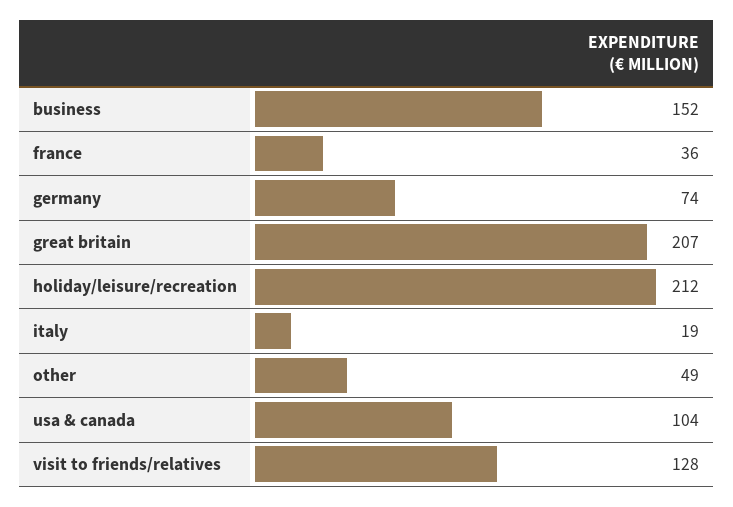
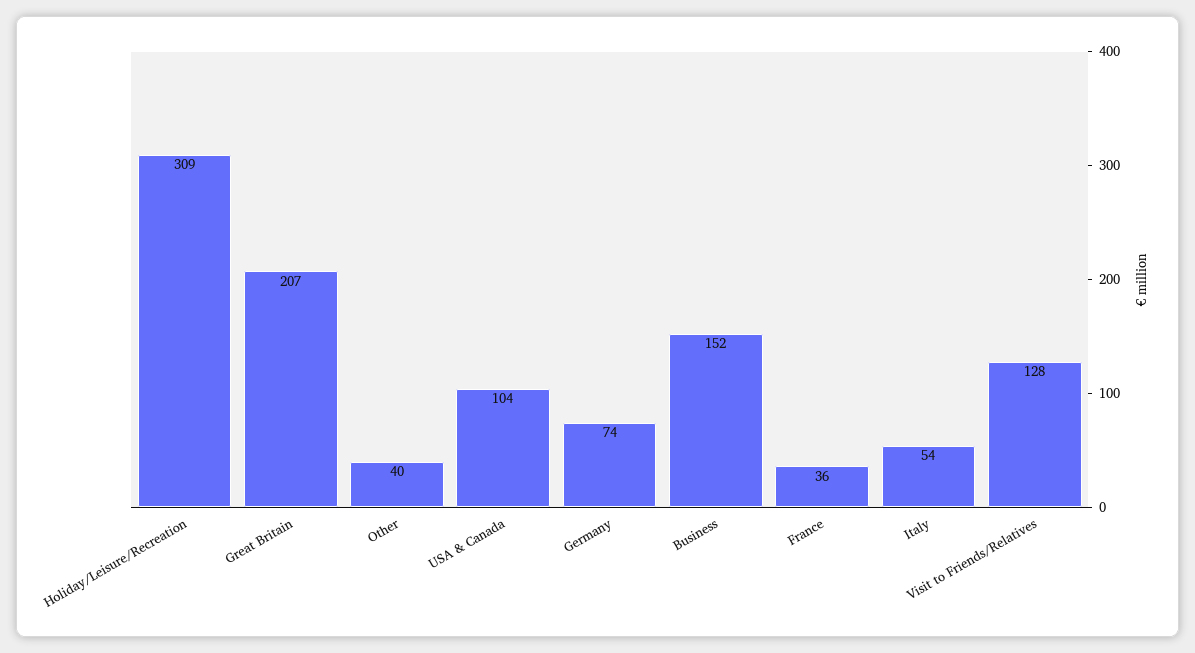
  {
    "business": 152,
    "france": 36,
    "germany": 74,
    "great britain": 207,
-   "holiday/leisure/recreation": 212,
+   "holiday/leisure/recreation": 309,
-   "italy": 19,
+   "italy": 54,
-   "other": 49,
+   "other": 40,
    "usa & canada": 104,
    "visit to friends/relatives": 128
  }

